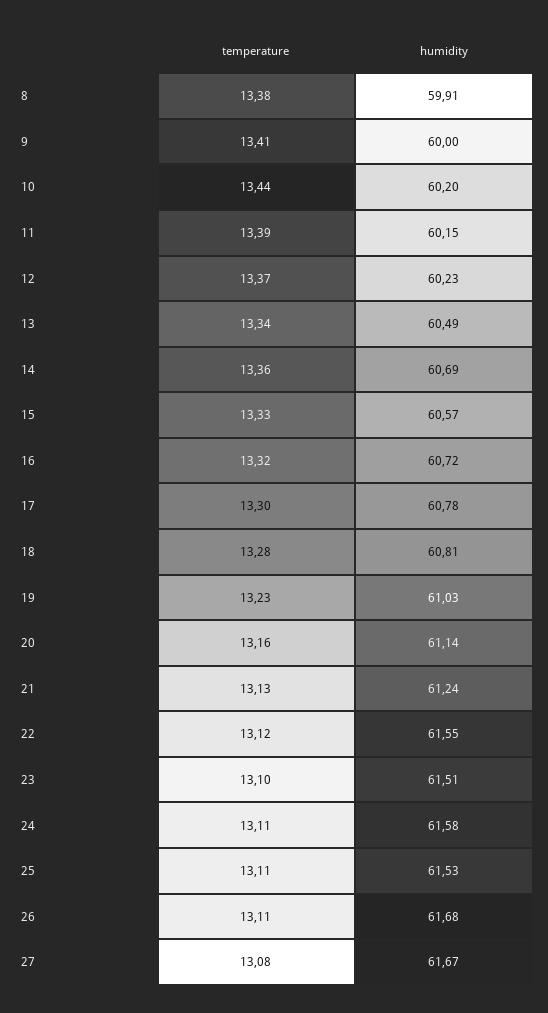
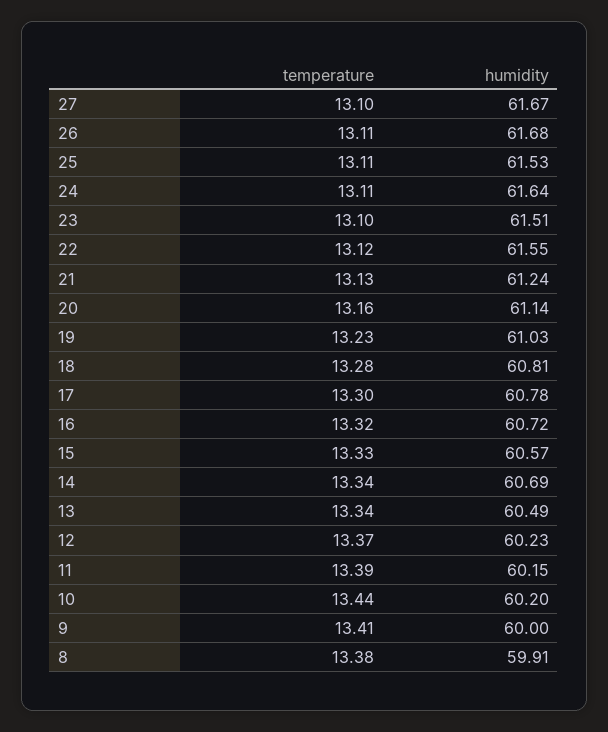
  {
    "temperature": {
      "8": 13.38,
      "9": 13.41,
      "10": 13.44,
      "11": 13.39,
      "12": 13.37,
      "13": 13.34,
-     "14": 13.36,
+     "14": 13.34,
      "15": 13.33,
      "16": 13.32,
      "17": 13.3,
      "18": 13.28,
      "19": 13.23,
      "20": 13.16,
      "21": 13.13,
      "22": 13.12,
      "23": 13.1,
      "24": 13.11,
      "25": 13.11,
      "26": 13.11,
-     "27": 13.08
+     "27": 13.1
    },
    "humidity": {
      "8": 59.91,
      "9": 60,
      "10": 60.2,
      "11": 60.15,
      "12": 60.23,
      "13": 60.49,
      "14": 60.69,
      "15": 60.57,
      "16": 60.72,
      "17": 60.78,
      "18": 60.81,
      "19": 61.03,
      "20": 61.14,
      "21": 61.24,
      "22": 61.55,
      "23": 61.51,
-     "24": 61.58,
+     "24": 61.64,
      "25": 61.53,
      "26": 61.68,
      "27": 61.67
    }
  }

